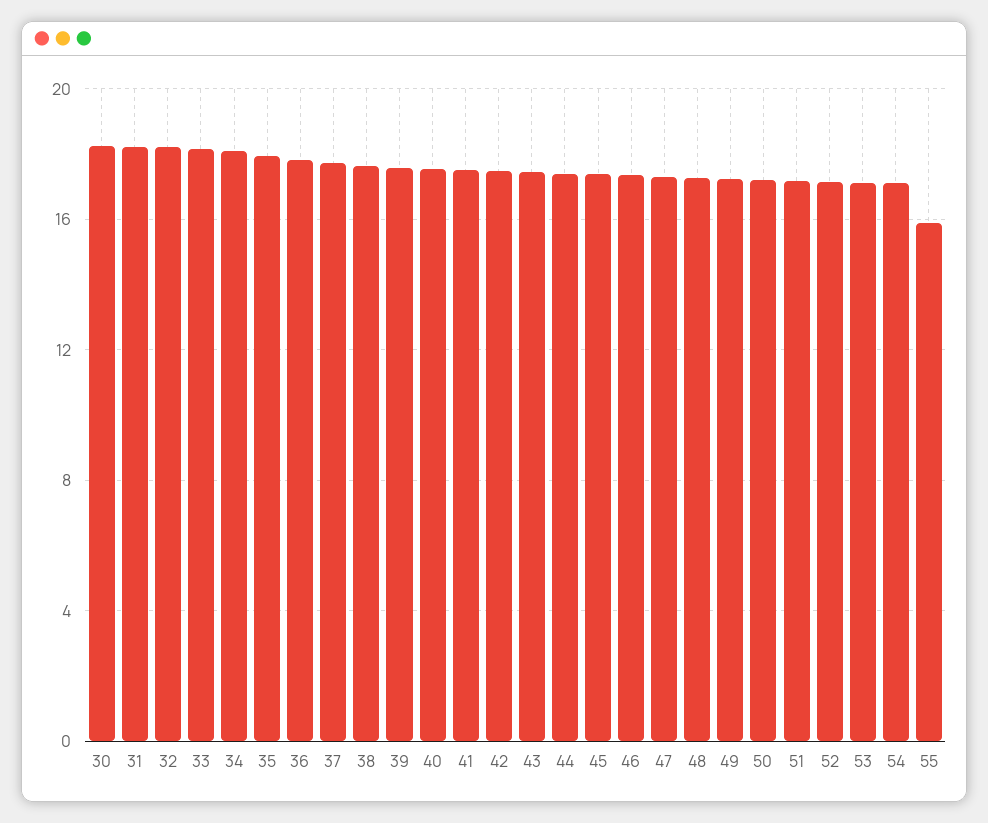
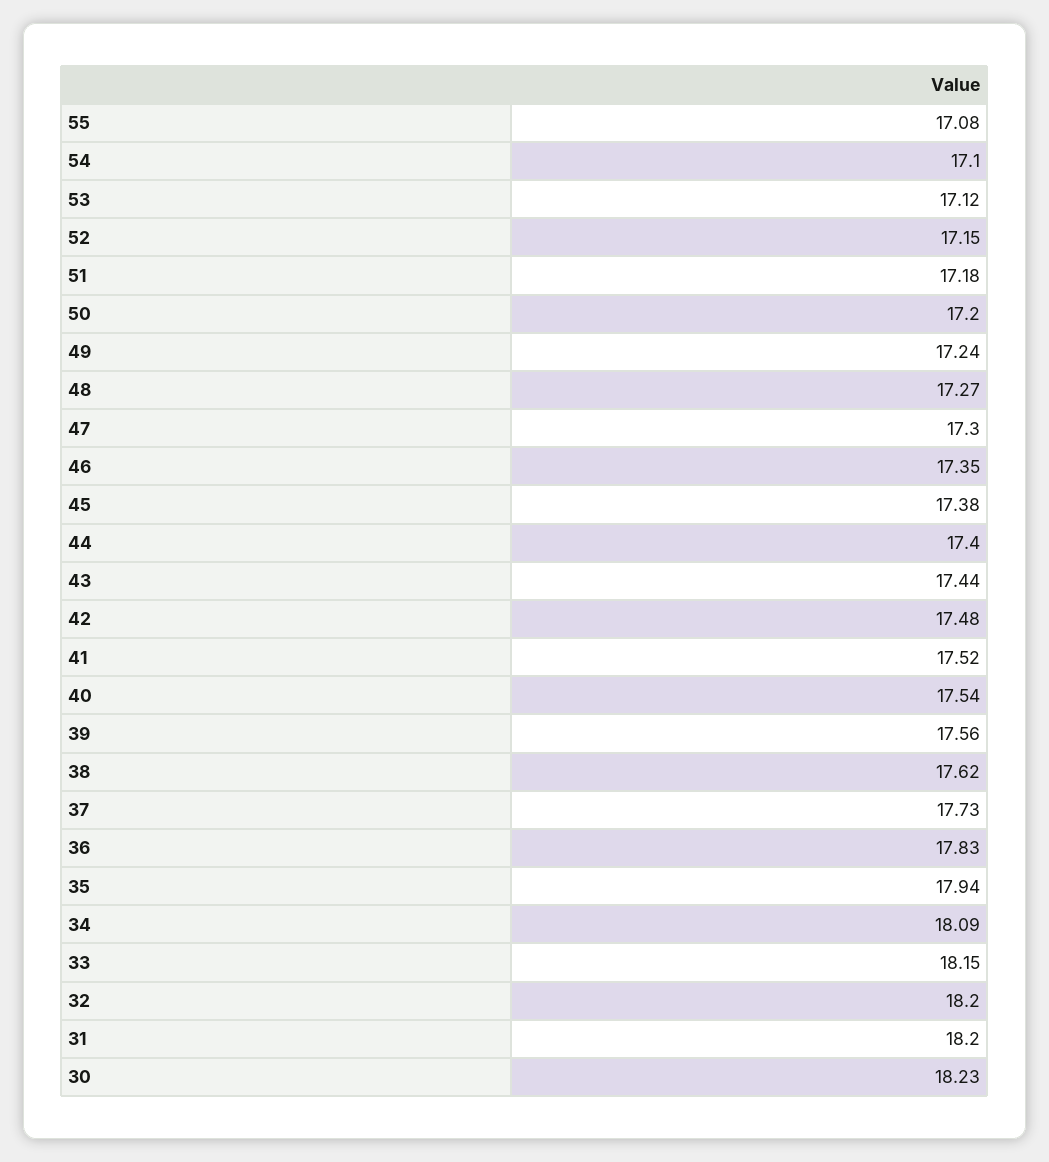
  {
    "30": 18.23,
    "31": 18.2,
    "32": 18.2,
    "33": 18.15,
    "34": 18.09,
    "35": 17.94,
    "36": 17.83,
    "37": 17.73,
    "38": 17.62,
    "39": 17.56,
    "40": 17.54,
    "41": 17.52,
    "42": 17.48,
    "43": 17.44,
    "44": 17.4,
    "45": 17.38,
    "46": 17.35,
    "47": 17.3,
    "48": 17.27,
    "49": 17.24,
    "50": 17.2,
    "51": 17.18,
    "52": 17.15,
    "53": 17.12,
    "54": 17.1,
-   "55": 16
+   "55": 17.08
  }

